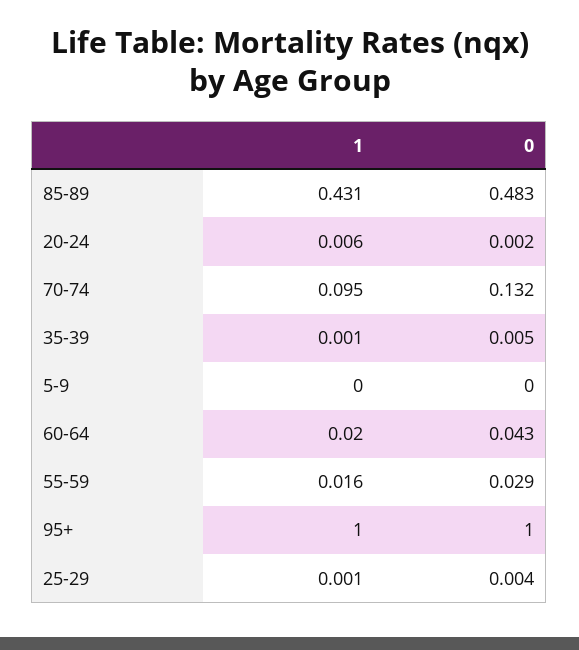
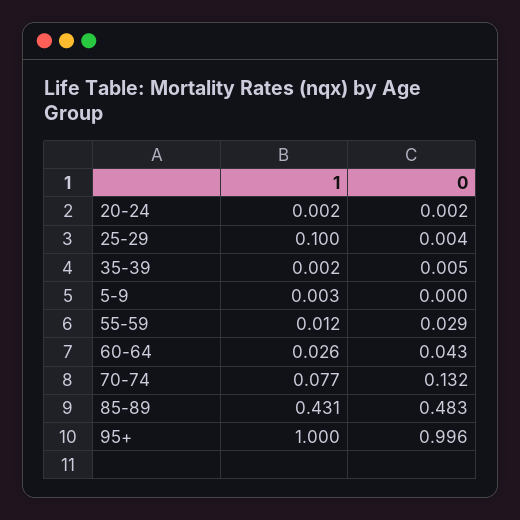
  {
    "1": {
      "85-89": 0.431,
-     "20-24": 0.006,
+     "20-24": 0.002,
-     "70-74": 0.095,
+     "70-74": 0.077,
-     "35-39": 0.001,
+     "35-39": 0.002,
-     "5-9": 0,
+     "5-9": 0.003,
-     "60-64": 0.02,
+     "60-64": 0.026,
-     "55-59": 0.016,
+     "55-59": 0.012,
      "95+": 1,
-     "25-29": 0.001
+     "25-29": 0.1
    },
    "0": {
      "85-89": 0.483,
      "20-24": 0.002,
      "70-74": 0.132,
      "35-39": 0.005,
      "5-9": 0,
      "60-64": 0.043,
      "55-59": 0.029,
-     "95+": 1,
+     "95+": 0.996,
      "25-29": 0.004
    }
  }

